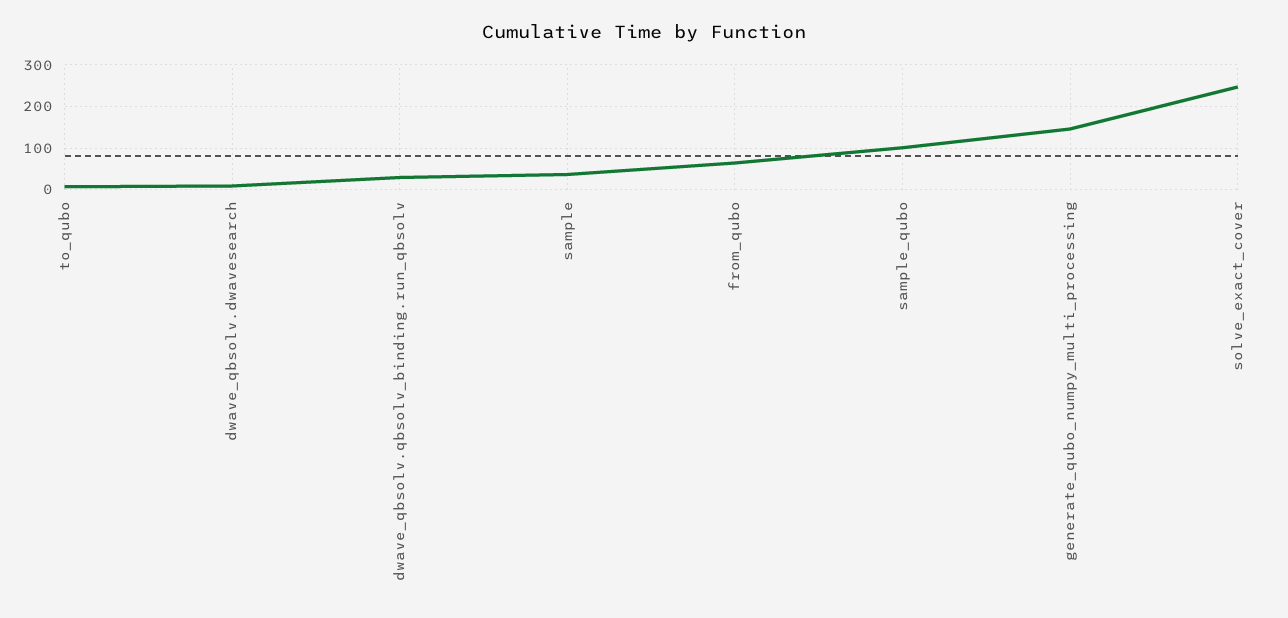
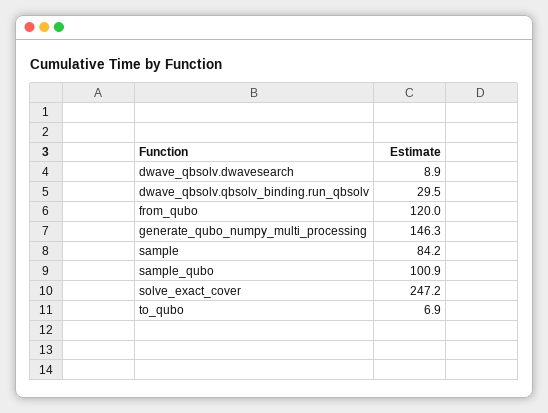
  {
    "to_qubo": 6.9,
    "dwave_qbsolv.dwavesearch": 8.9,
    "dwave_qbsolv.qbsolv_binding.run_qbsolv": 29.5,
-   "sample": 40,
+   "sample": 84.2,
-   "from_qubo": 60,
+   "from_qubo": 120,
    "sample_qubo": 100.9,
    "generate_qubo_numpy_multi_processing": 146.3,
    "solve_exact_cover": 247.2
  }

